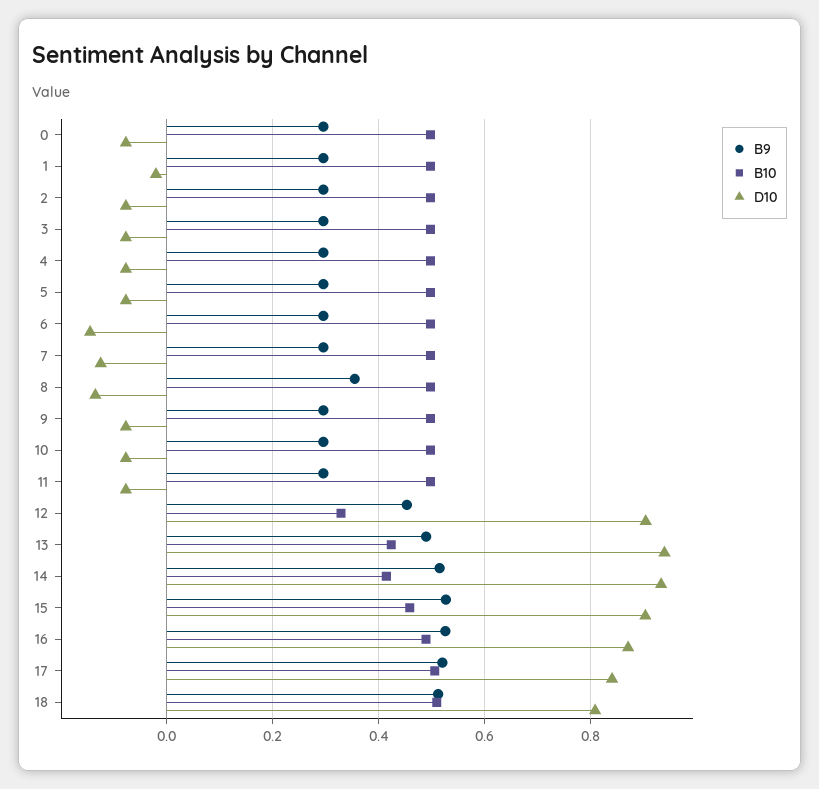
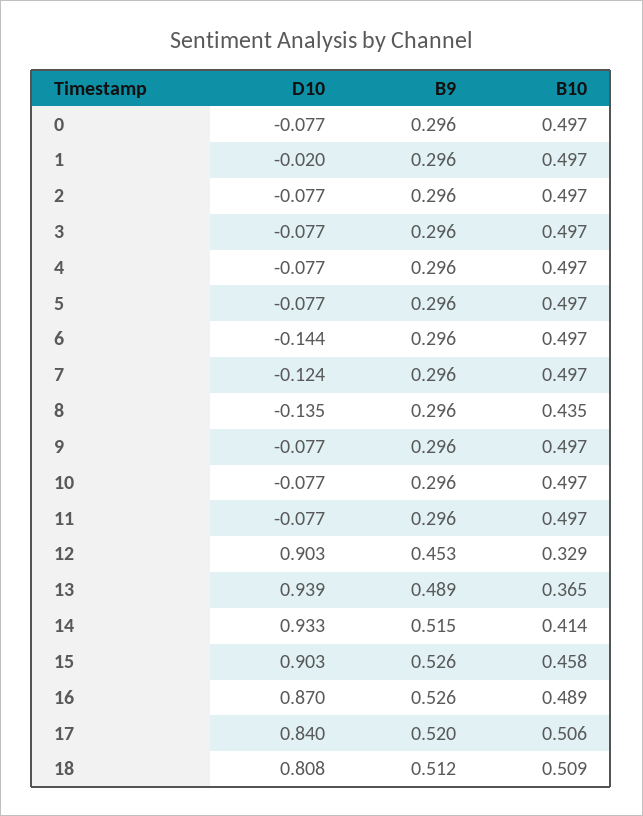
  {
    "B9": {
      "0": 0.296,
      "1": 0.296,
      "2": 0.296,
      "3": 0.296,
      "4": 0.296,
      "5": 0.296,
      "6": 0.296,
      "7": 0.296,
-     "8": 0.36,
+     "8": 0.296,
      "9": 0.296,
      "10": 0.296,
      "11": 0.296,
      "12": 0.453,
      "13": 0.489,
      "14": 0.515,
      "15": 0.526,
      "16": 0.526,
      "17": 0.52,
      "18": 0.512
    },
    "B10": {
      "0": 0.497,
      "1": 0.497,
      "2": 0.497,
      "3": 0.497,
      "4": 0.497,
      "5": 0.497,
      "6": 0.497,
      "7": 0.497,
-     "8": 0.5,
+     "8": 0.435,
      "9": 0.497,
      "10": 0.497,
      "11": 0.497,
      "12": 0.329,
-     "13": 0.42,
+     "13": 0.365,
      "14": 0.414,
      "15": 0.458,
      "16": 0.489,
      "17": 0.506,
      "18": 0.509
    },
    "D10": {
      "0": -0.077,
      "1": -0.02,
      "2": -0.077,
      "3": -0.077,
      "4": -0.077,
      "5": -0.077,
      "6": -0.144,
      "7": -0.124,
      "8": -0.135,
      "9": -0.077,
      "10": -0.077,
      "11": -0.077,
      "12": 0.903,
      "13": 0.939,
      "14": 0.933,
      "15": 0.903,
      "16": 0.87,
      "17": 0.84,
      "18": 0.808
    }
  }

